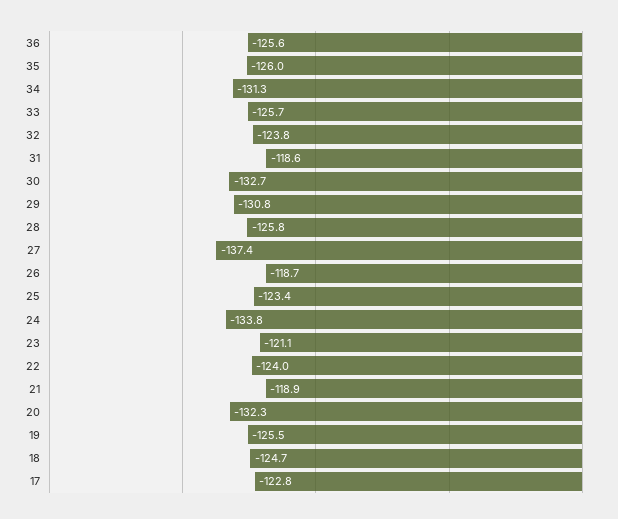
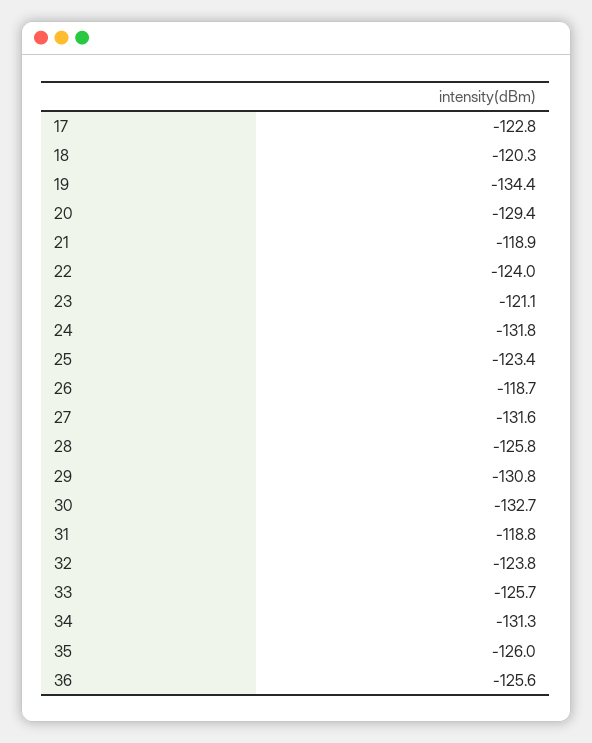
  {
    "36": -125.6,
    "35": -126,
    "34": -131.3,
    "33": -125.7,
    "32": -123.8,
-   "31": -118.6,
+   "31": -118.8,
    "30": -132.7,
    "29": -130.8,
    "28": -125.8,
-   "27": -137.4,
+   "27": -131.6,
    "26": -118.7,
    "25": -123.4,
-   "24": -133.8,
+   "24": -131.8,
    "23": -121.1,
    "22": -124,
    "21": -118.9,
-   "20": -132.3,
+   "20": -129.4,
-   "19": -125.5,
+   "19": -134.4,
-   "18": -124.7,
+   "18": -120.3,
    "17": -122.8
  }

